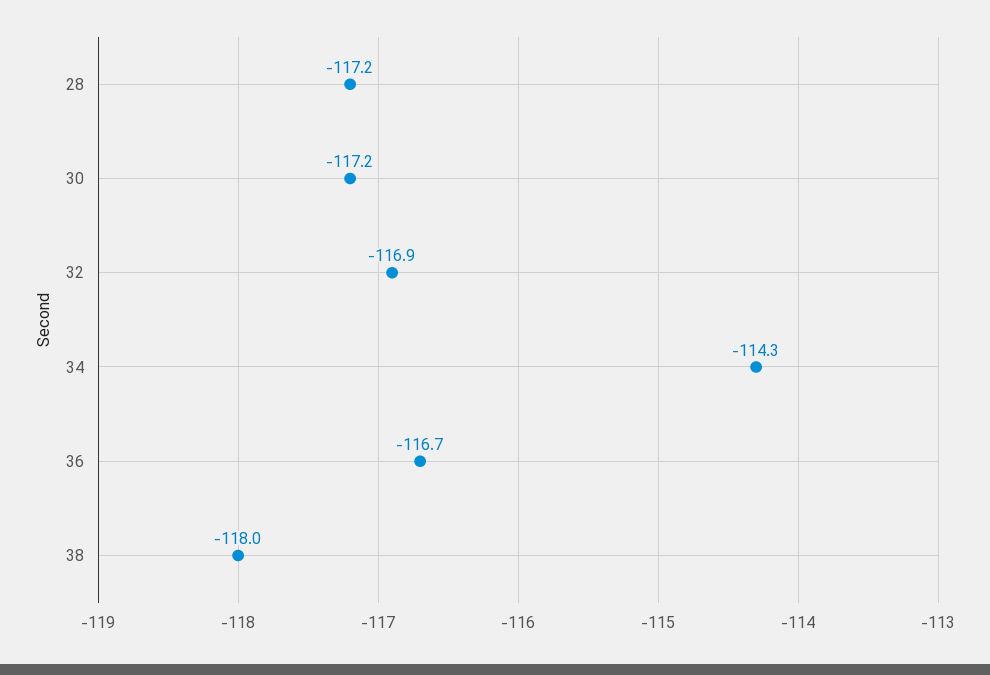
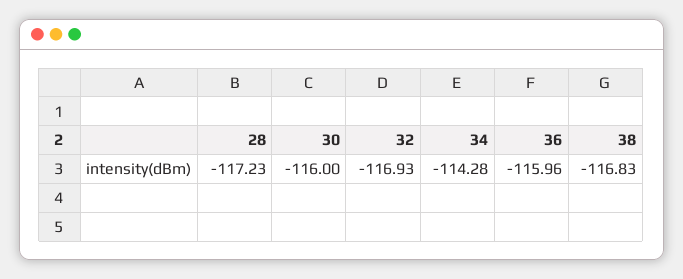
  {
    "28": -117.23,
-   "30": -117.2,
+   "30": -116,
    "32": -116.93,
    "34": -114.28,
-   "36": -116.7,
+   "36": -115.96,
-   "38": -118
+   "38": -116.83
  }

